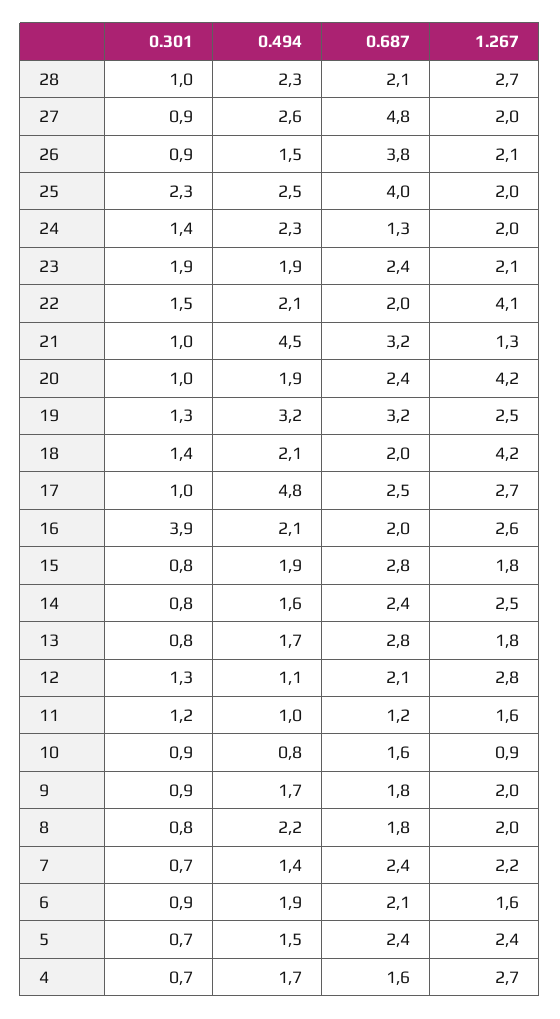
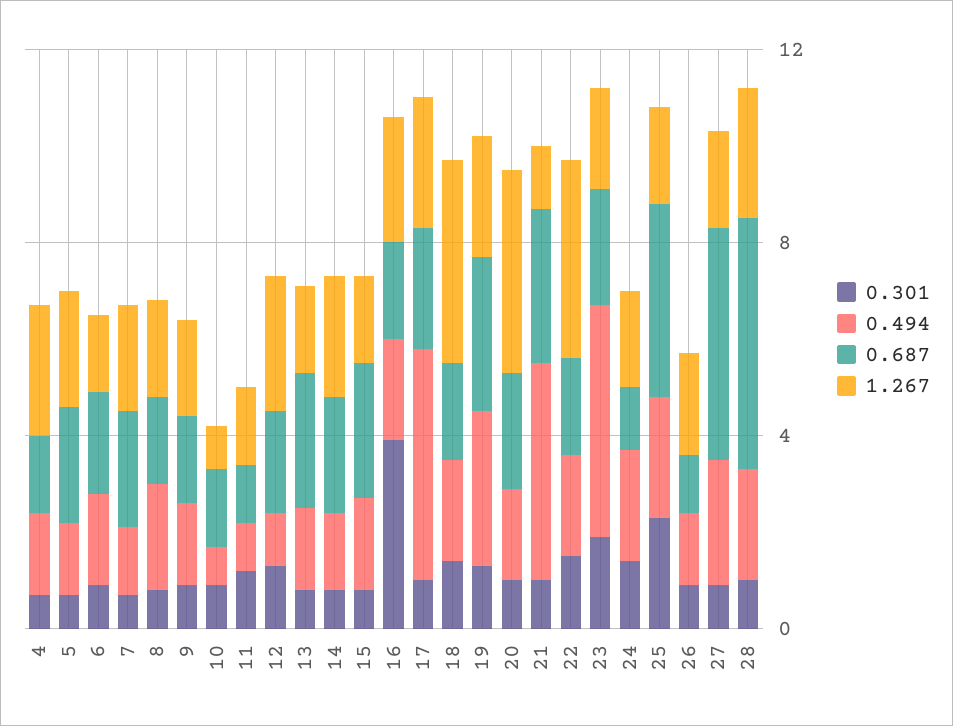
  {
    "0.301": {
      "28": 1,
      "27": 0.9,
      "26": 0.9,
      "25": 2.3,
      "24": 1.4,
      "23": 1.9,
      "22": 1.5,
      "21": 1,
      "20": 1,
      "19": 1.3,
      "18": 1.4,
      "17": 1,
      "16": 3.9,
      "15": 0.8,
      "14": 0.8,
      "13": 0.8,
      "12": 1.3,
      "11": 1.2,
      "10": 0.9,
      "9": 0.9,
      "8": 0.8,
      "7": 0.7,
      "6": 0.9,
      "5": 0.7,
      "4": 0.7
    },
    "0.494": {
      "28": 2.3,
      "27": 2.6,
      "26": 1.5,
      "25": 2.5,
      "24": 2.3,
-     "23": 1.9,
+     "23": 5,
      "22": 2.1,
      "21": 4.5,
      "20": 1.9,
      "19": 3.2,
      "18": 2.1,
      "17": 4.8,
      "16": 2.1,
      "15": 1.9,
      "14": 1.6,
      "13": 1.7,
      "12": 1.1,
      "11": 1,
      "10": 0.8,
      "9": 1.7,
      "8": 2.2,
      "7": 1.4,
      "6": 1.9,
      "5": 1.5,
      "4": 1.7
    },
    "0.687": {
-     "28": 2.1,
+     "28": 5,
      "27": 4.8,
-     "26": 3.8,
+     "26": 1,
      "25": 4,
      "24": 1.3,
      "23": 2.4,
      "22": 2,
      "21": 3.2,
      "20": 2.4,
      "19": 3.2,
      "18": 2,
      "17": 2.5,
      "16": 2,
      "15": 2.8,
      "14": 2.4,
      "13": 2.8,
      "12": 2.1,
      "11": 1.2,
      "10": 1.6,
      "9": 1.8,
      "8": 1.8,
      "7": 2.4,
      "6": 2.1,
      "5": 2.4,
      "4": 1.6
    },
    "1.267": {
      "28": 2.7,
      "27": 2,
      "26": 2.1,
      "25": 2,
      "24": 2,
      "23": 2.1,
      "22": 4.1,
      "21": 1.3,
      "20": 4.2,
      "19": 2.5,
      "18": 4.2,
      "17": 2.7,
      "16": 2.6,
      "15": 1.8,
      "14": 2.5,
      "13": 1.8,
      "12": 2.8,
      "11": 1.6,
      "10": 0.9,
      "9": 2,
      "8": 2,
      "7": 2.2,
      "6": 1.6,
      "5": 2.4,
      "4": 2.7
    }
  }

